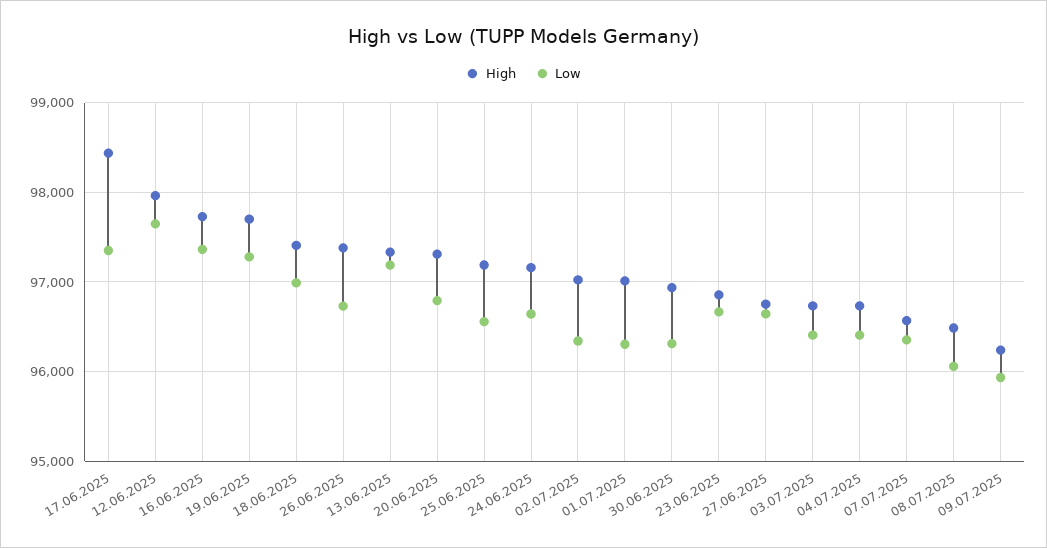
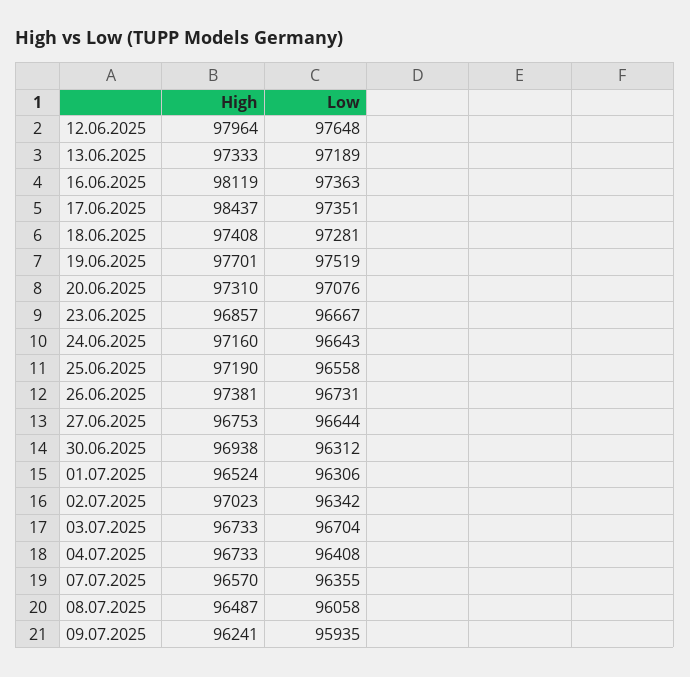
  {
    "High": {
      "17.06.2025": 98437,
      "12.06.2025": 97964,
-     "16.06.2025": 97700,
+     "16.06.2025": 98119,
      "19.06.2025": 97701,
      "18.06.2025": 97408,
      "26.06.2025": 97381,
      "13.06.2025": 97333,
      "20.06.2025": 97310,
      "25.06.2025": 97190,
      "24.06.2025": 97160,
      "02.07.2025": 97023,
-     "01.07.2025": 97000,
+     "01.07.2025": 96524,
      "30.06.2025": 96938,
      "23.06.2025": 96857,
      "27.06.2025": 96753,
      "03.07.2025": 96733,
      "04.07.2025": 96733,
      "07.07.2025": 96570,
      "08.07.2025": 96487,
      "09.07.2025": 96241
    },
    "Low": {
      "17.06.2025": 97351,
      "12.06.2025": 97648,
      "16.06.2025": 97363,
-     "19.06.2025": 97300,
+     "19.06.2025": 97519,
-     "18.06.2025": 97000,
+     "18.06.2025": 97281,
      "26.06.2025": 96731,
      "13.06.2025": 97189,
-     "20.06.2025": 96800,
+     "20.06.2025": 97076,
      "25.06.2025": 96558,
      "24.06.2025": 96643,
      "02.07.2025": 96342,
      "01.07.2025": 96306,
      "30.06.2025": 96312,
      "23.06.2025": 96667,
      "27.06.2025": 96644,
-     "03.07.2025": 96400,
+     "03.07.2025": 96704,
      "04.07.2025": 96408,
      "07.07.2025": 96355,
      "08.07.2025": 96058,
      "09.07.2025": 95935
    }
  }

